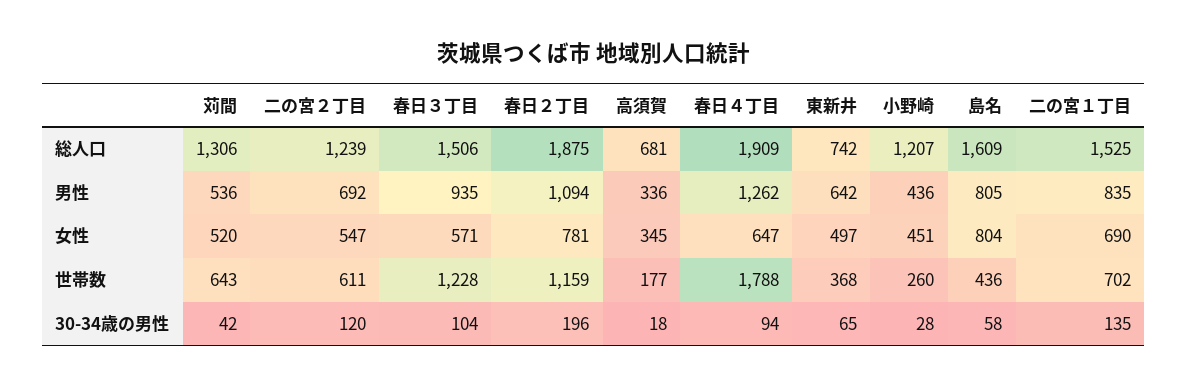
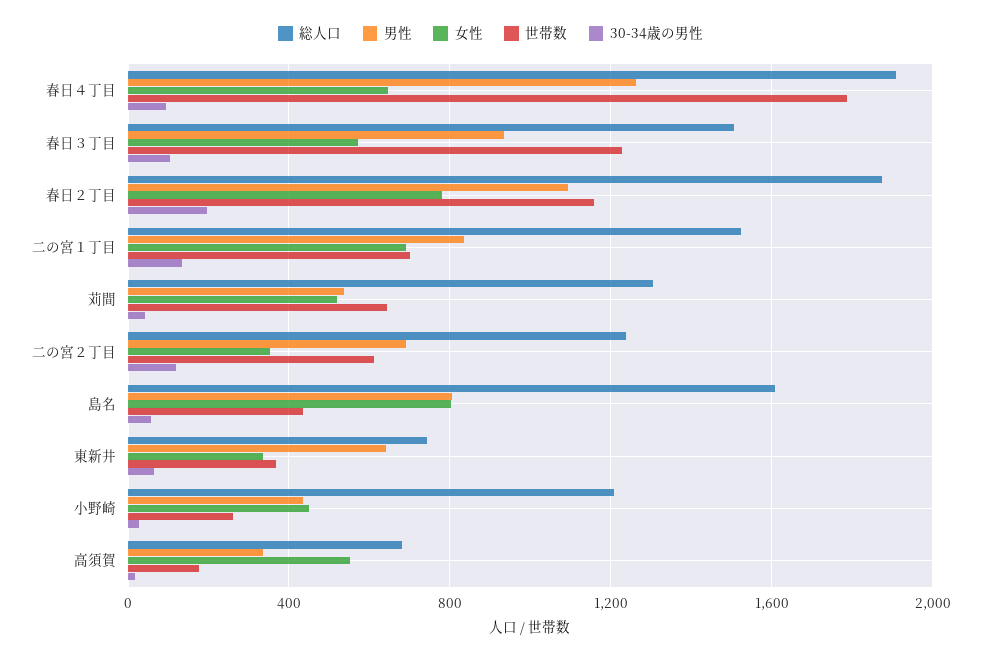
  {
    "総人口": {
      "苅間": 1306,
      "二の宮２丁目": 1239,
      "春日３丁目": 1506,
      "春日２丁目": 1875,
      "高須賀": 681,
      "春日４丁目": 1909,
      "東新井": 742,
      "小野崎": 1207,
      "島名": 1609,
      "二の宮１丁目": 1525
    },
    "男性": {
      "苅間": 536,
      "二の宮２丁目": 692,
      "春日３丁目": 935,
      "春日２丁目": 1094,
      "高須賀": 336,
      "春日４丁目": 1262,
      "東新井": 642,
      "小野崎": 436,
      "島名": 805,
      "二の宮１丁目": 835
    },
    "女性": {
      "苅間": 520,
-     "二の宮２丁目": 547,
+     "二の宮２丁目": 350,
      "春日３丁目": 571,
      "春日２丁目": 781,
-     "高須賀": 345,
+     "高須賀": 550,
      "春日４丁目": 647,
-     "東新井": 497,
+     "東新井": 350,
      "小野崎": 451,
      "島名": 804,
      "二の宮１丁目": 690
    },
    "世帯数": {
      "苅間": 643,
      "二の宮２丁目": 611,
      "春日３丁目": 1228,
      "春日２丁目": 1159,
      "高須賀": 177,
      "春日４丁目": 1788,
      "東新井": 368,
      "小野崎": 260,
      "島名": 436,
      "二の宮１丁目": 702
    },
    "30-34歳の男性": {
      "苅間": 42,
      "二の宮２丁目": 120,
      "春日３丁目": 104,
      "春日２丁目": 196,
      "高須賀": 18,
      "春日４丁目": 94,
      "東新井": 65,
      "小野崎": 28,
      "島名": 58,
      "二の宮１丁目": 135
    }
  }

